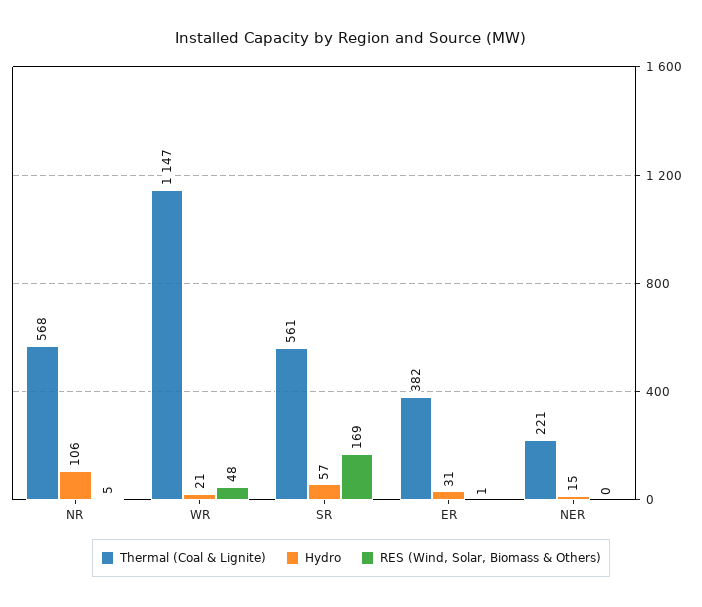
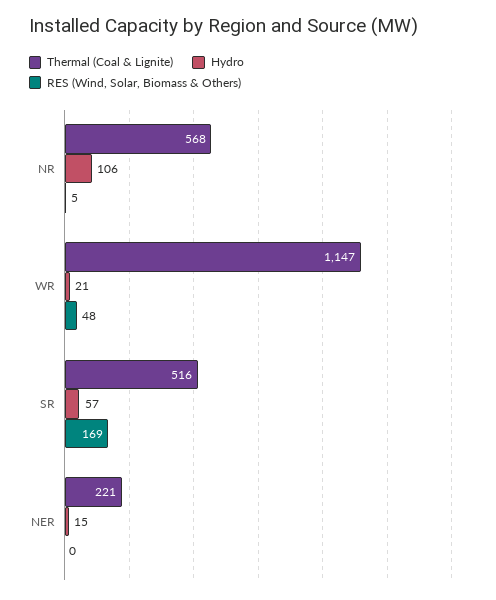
  {
    "Thermal (Coal & Lignite)": {
      "NR": 568,
      "WR": 1147,
-     "SR": 561,
+     "SR": 516,
-     "ER": 382,
      "NER": 221
    },
    "Hydro": {
      "NR": 106,
      "WR": 21,
      "SR": 57,
-     "ER": 31,
      "NER": 15
    },
    "RES (Wind, Solar, Biomass & Others)": {
      "NR": 5,
      "WR": 48,
      "SR": 169,
-     "ER": 1,
      "NER": 0
    }
  }

